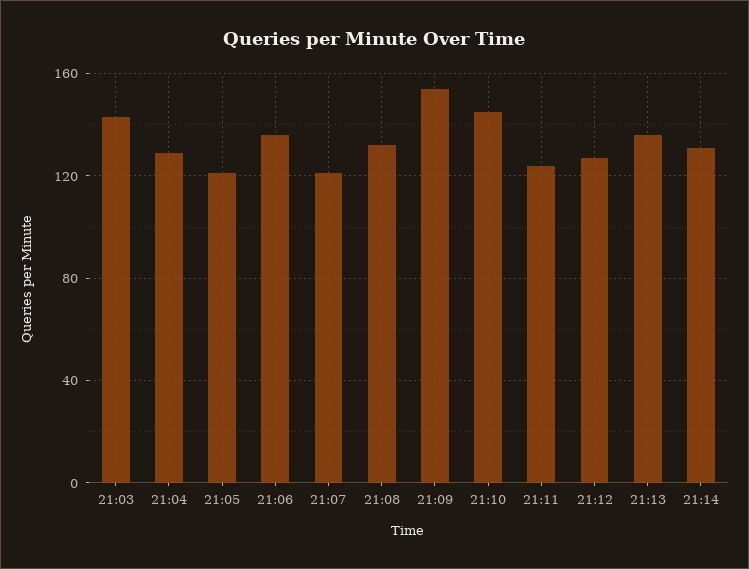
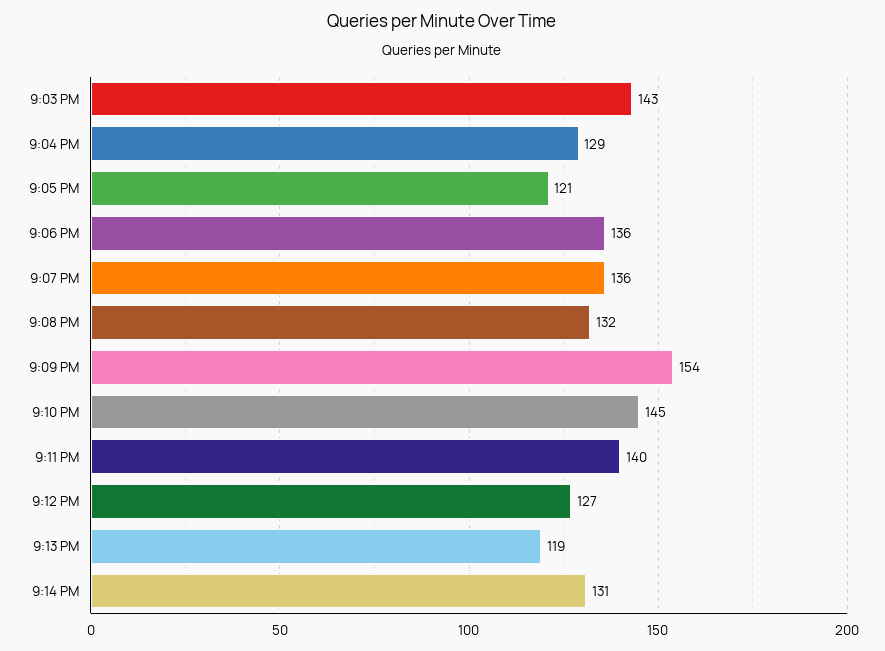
  {
    "21:03": 143,
    "21:04": 129,
    "21:05": 121,
    "21:06": 136,
-   "21:07": 120,
+   "21:07": 136,
    "21:08": 132,
    "21:09": 154,
    "21:10": 145,
-   "21:11": 125,
+   "21:11": 140,
    "21:12": 127,
-   "21:13": 135,
+   "21:13": 119,
    "21:14": 131
  }

